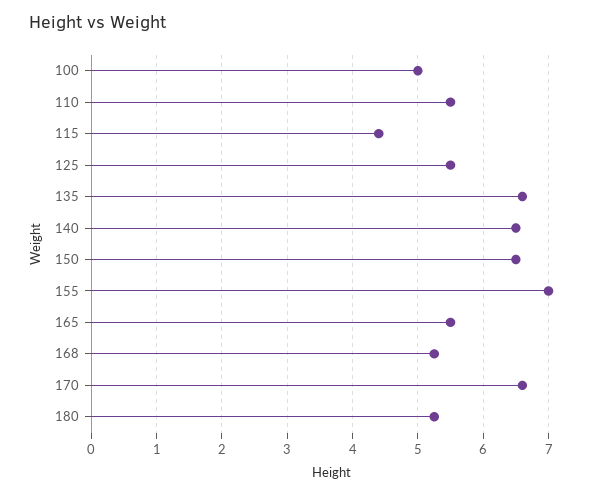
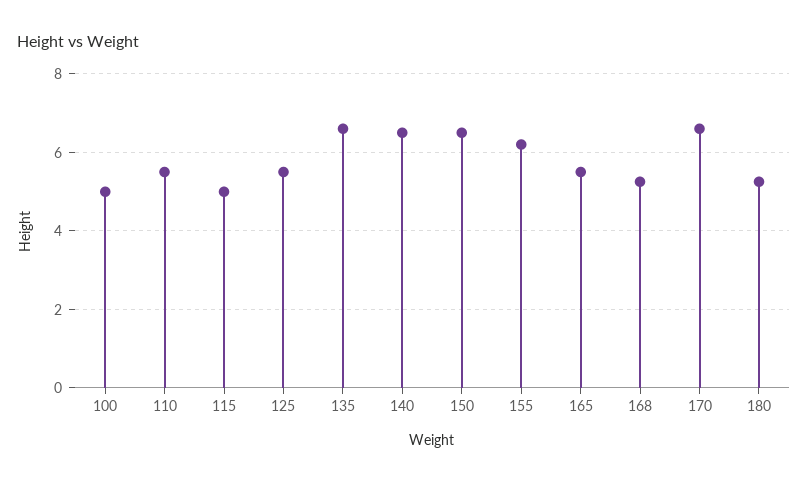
  {
    "100": 5,
    "110": 5.5,
-   "115": 4.4,
+   "115": 5,
    "125": 5.5,
    "135": 6.6,
    "140": 6.5,
    "150": 6.5,
-   "155": 7,
+   "155": 6.2,
    "165": 5.5,
    "168": 5.3,
    "170": 6.6,
    "180": 5.3
  }

